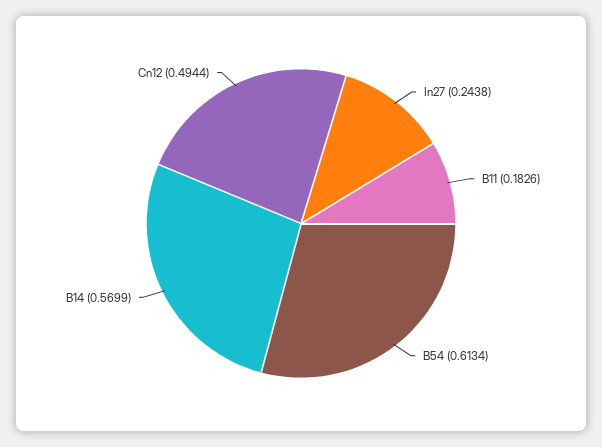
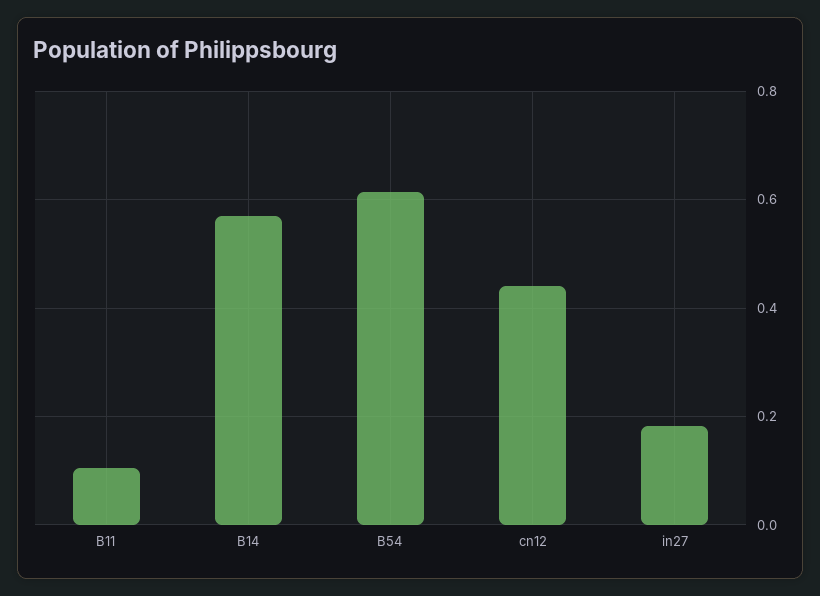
  {
-   "In27": 0.2438,
+   "In27": 0.18,
-   "B11": 0.1826,
+   "B11": 0.1,
    "B54": 0.6134,
    "B14": 0.5699,
-   "Cn12": 0.4944
+   "Cn12": 0.44
  }

